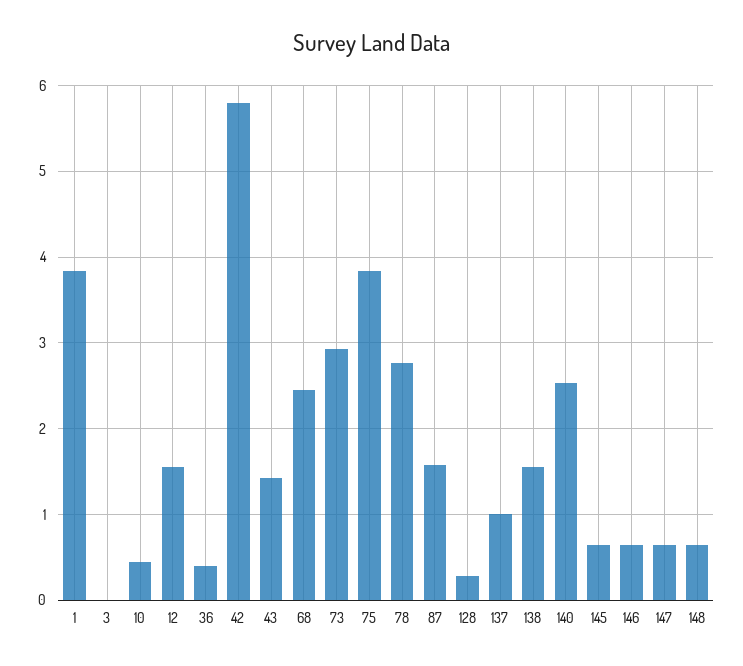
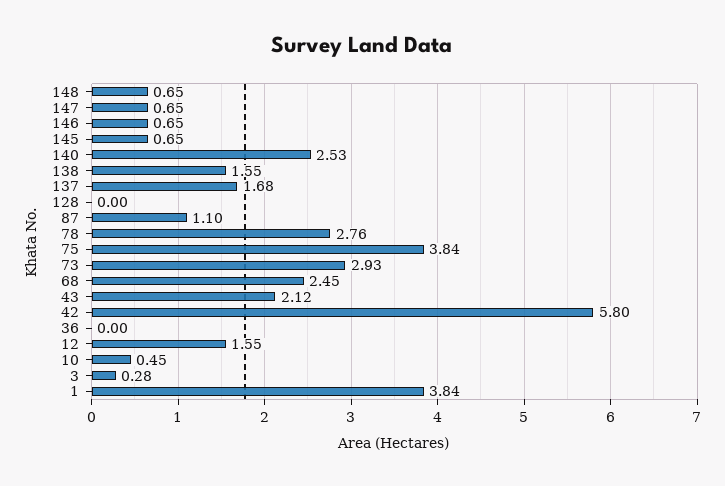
  {
    "1": 3.84,
-   "3": 0,
+   "3": 0.28,
    "10": 0.45,
    "12": 1.55,
-   "36": 0.4,
+   "36": 0,
    "42": 5.8,
-   "43": 1.4,
+   "43": 2.12,
    "68": 2.45,
    "73": 2.93,
    "75": 3.84,
    "78": 2.76,
-   "87": 1.6,
+   "87": 1.1,
-   "128": 0.3,
+   "128": 0,
-   "137": 1,
+   "137": 1.68,
    "138": 1.55,
    "140": 2.53,
    "145": 0.65,
    "146": 0.65,
    "147": 0.65,
    "148": 0.65
  }

